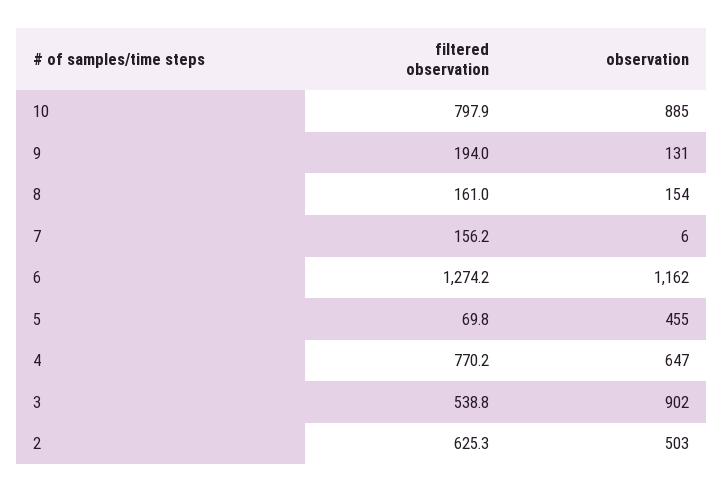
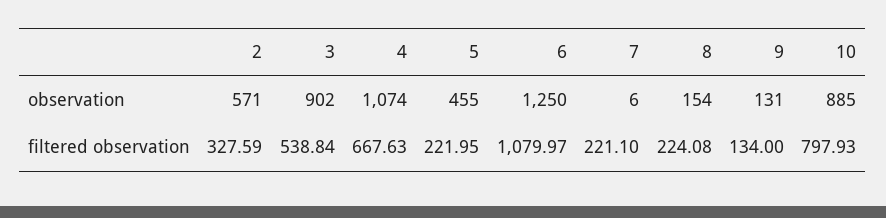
  {
    "filtered observation": {
      "10": 797.93,
-     "9": 194,
+     "9": 134,
-     "8": 161,
+     "8": 224.08,
-     "7": 156.2,
+     "7": 221.1,
-     "6": 1274.2,
+     "6": 1079.97,
-     "5": 69.8,
+     "5": 221.95,
-     "4": 770.2,
+     "4": 667.63,
      "3": 538.84,
-     "2": 625.3
+     "2": 327.59
    },
    "observation": {
      "10": 885,
      "9": 131,
      "8": 154,
      "7": 6,
-     "6": 1162,
+     "6": 1250,
      "5": 455,
-     "4": 647,
+     "4": 1074,
      "3": 902,
-     "2": 503
+     "2": 571
    }
  }

